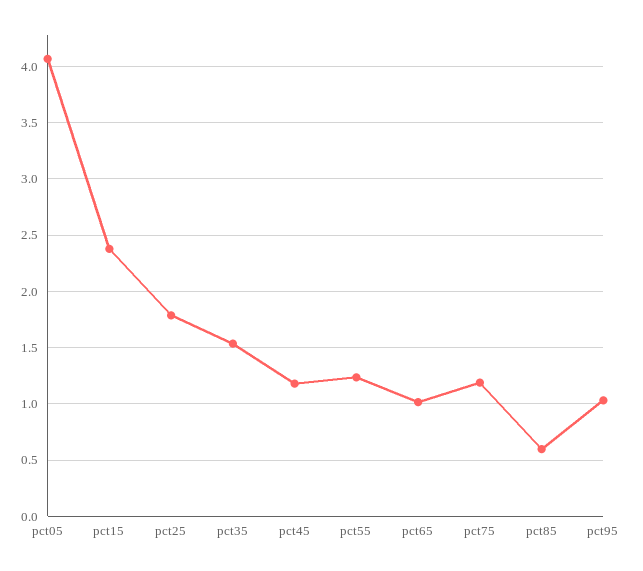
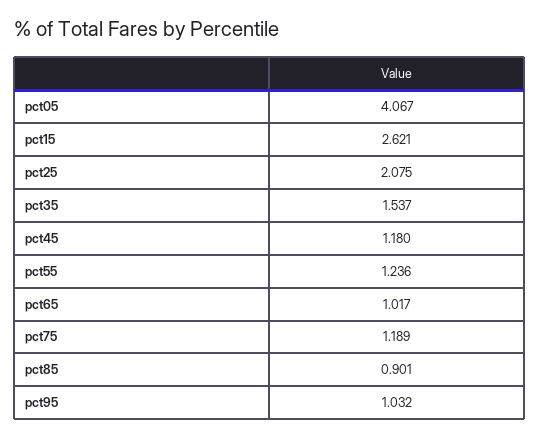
  {
    "pct05": 4.067,
-   "pct15": 2.4,
+   "pct15": 2.621,
-   "pct25": 1.8,
+   "pct25": 2.075,
    "pct35": 1.537,
    "pct45": 1.18,
    "pct55": 1.236,
    "pct65": 1.017,
    "pct75": 1.189,
-   "pct85": 0.6,
+   "pct85": 0.901,
    "pct95": 1.032
  }

